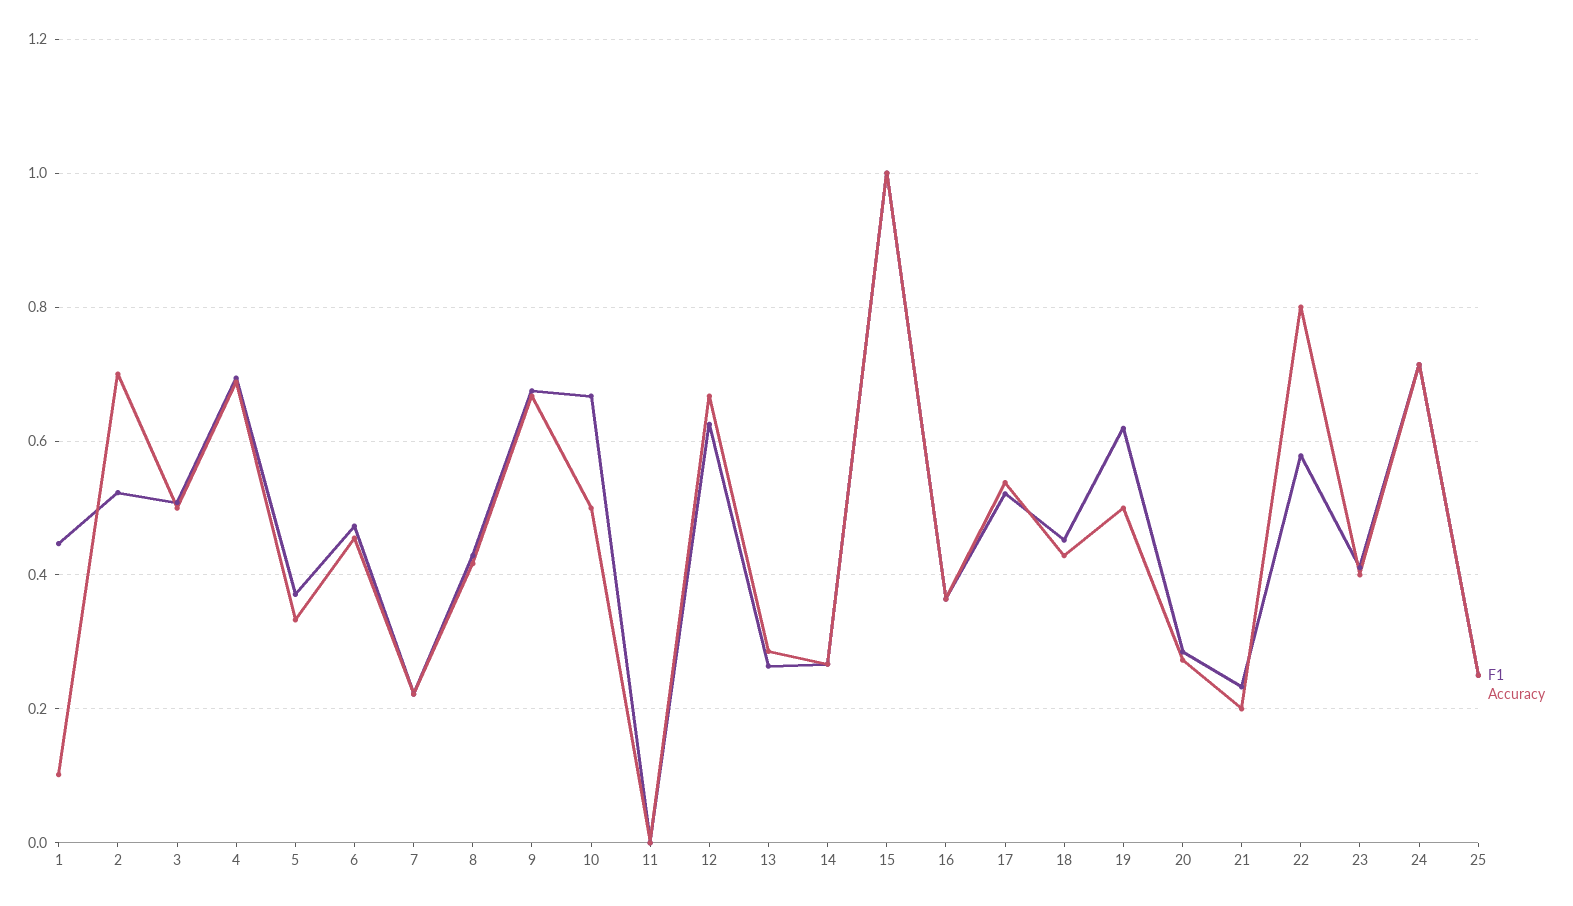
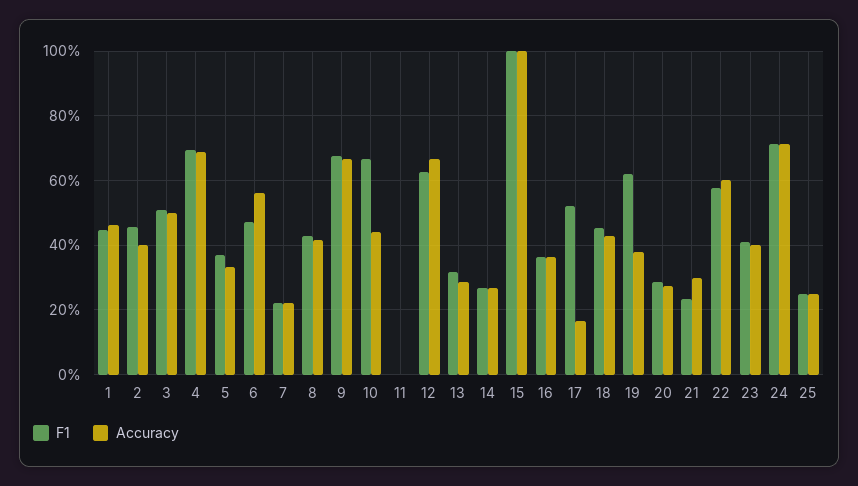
  {
    "F1": {
      "1": 0.44,
-     "2": 0.52,
+     "2": 0.46,
      "3": 0.5,
      "4": 0.7,
      "5": 0.38,
      "6": 0.48,
      "7": 0.22,
      "8": 0.42,
      "9": 0.68,
      "10": 0.66,
      "11": 0,
      "12": 0.62,
-     "13": 0.26,
+     "13": 0.32,
      "14": 0.26,
      "15": 1,
      "16": 0.36,
      "17": 0.52,
      "18": 0.46,
      "19": 0.62,
      "20": 0.28,
      "21": 0.24,
      "22": 0.58,
      "23": 0.42,
      "24": 0.72,
      "25": 0.26
    },
    "Accuracy": {
-     "1": 0.1,
+     "1": 0.46,
-     "2": 0.7,
+     "2": 0.4,
      "3": 0.5,
      "4": 0.68,
      "5": 0.34,
-     "6": 0.46,
+     "6": 0.56,
      "7": 0.22,
      "8": 0.42,
      "9": 0.66,
-     "10": 0.5,
+     "10": 0.44,
      "11": 0,
      "12": 0.66,
      "13": 0.28,
      "14": 0.26,
      "15": 1,
      "16": 0.36,
-     "17": 0.54,
+     "17": 0.16,
      "18": 0.42,
-     "19": 0.5,
+     "19": 0.38,
      "20": 0.28,
-     "21": 0.2,
+     "21": 0.3,
-     "22": 0.8,
+     "22": 0.6,
      "23": 0.4,
      "24": 0.72,
      "25": 0.26
    }
  }

